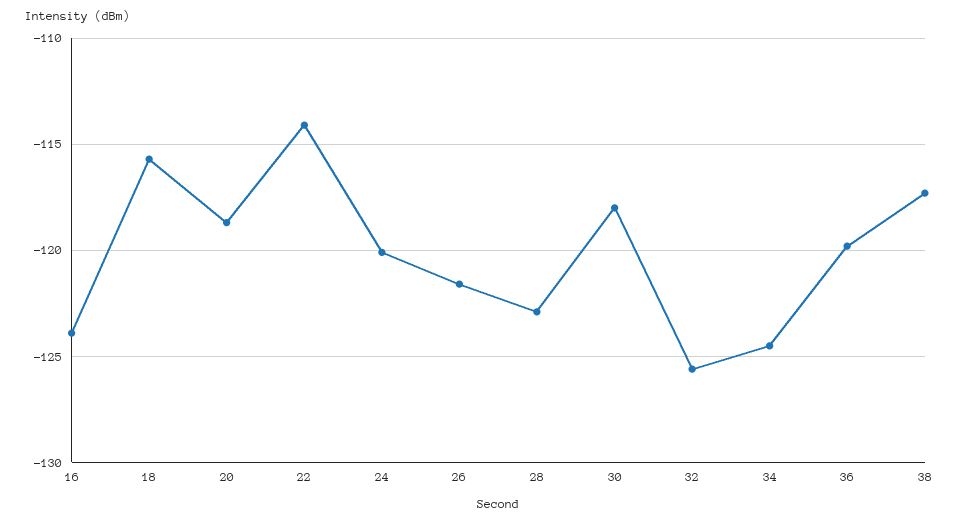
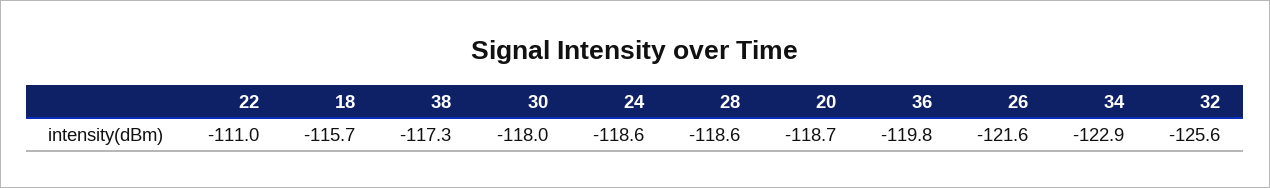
  {
-   "16": -124,
    "18": -115.7,
    "20": -118.7,
-   "22": -114,
+   "22": -111,
-   "24": -120,
+   "24": -118.6,
    "26": -121.6,
-   "28": -123,
+   "28": -118.6,
    "30": -118,
    "32": -125.6,
-   "34": -124.5,
+   "34": -122.9,
    "36": -119.8,
    "38": -117.3
  }

